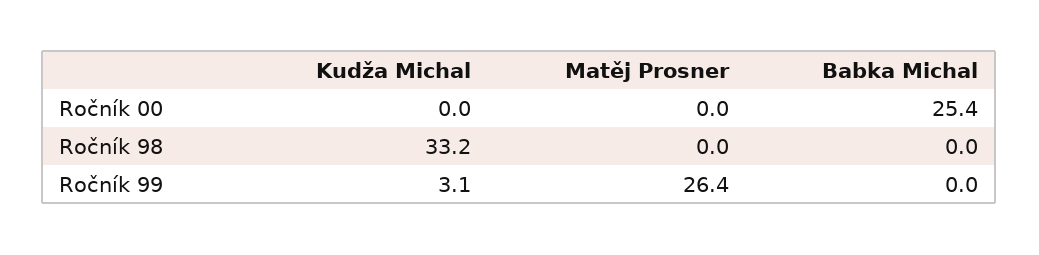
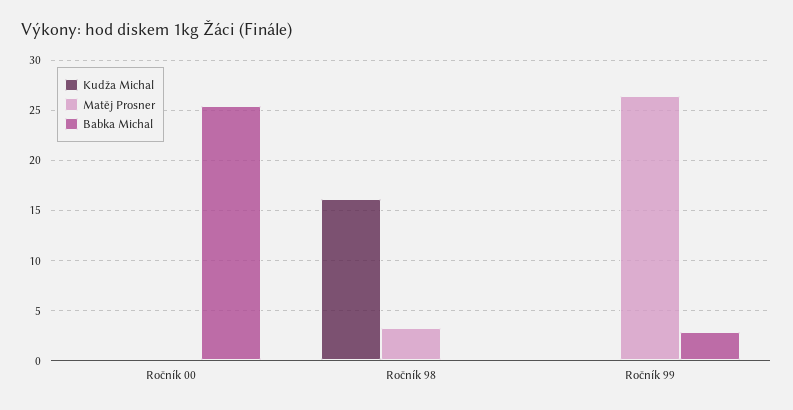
  {
    "Kudža Michal": {
      "Ročník 00": 0,
-     "Ročník 98": 33.2,
+     "Ročník 98": 16,
-     "Ročník 99": 3.1
+     "Ročník 99": 0
    },
    "Matěj Prosner": {
      "Ročník 00": 0,
-     "Ročník 98": 0,
+     "Ročník 98": 3,
      "Ročník 99": 26.4
    },
    "Babka Michal": {
      "Ročník 00": 25.4,
      "Ročník 98": 0,
-     "Ročník 99": 0
+     "Ročník 99": 3
    }
  }

